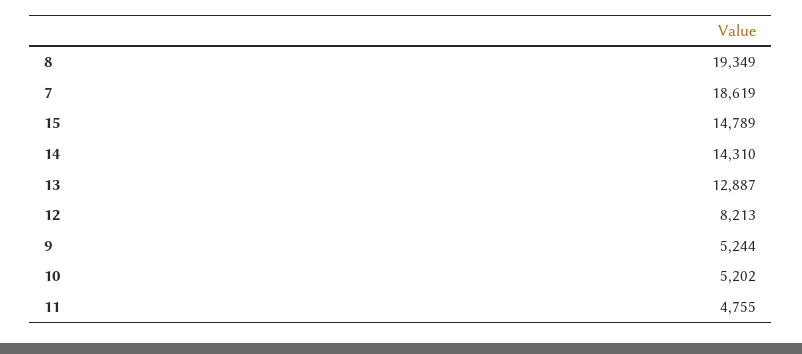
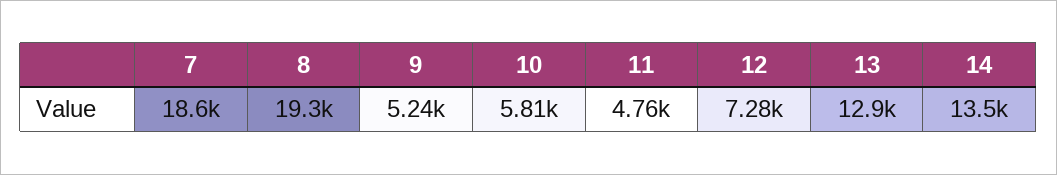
  {
    "8": 19349,
    "7": 18619,
-   "15": 14789,
-   "14": 14310,
+   "14": 13500,
    "13": 12887,
-   "12": 8213,
+   "12": 7280,
    "9": 5244,
-   "10": 5202,
+   "10": 5810,
    "11": 4755
  }

